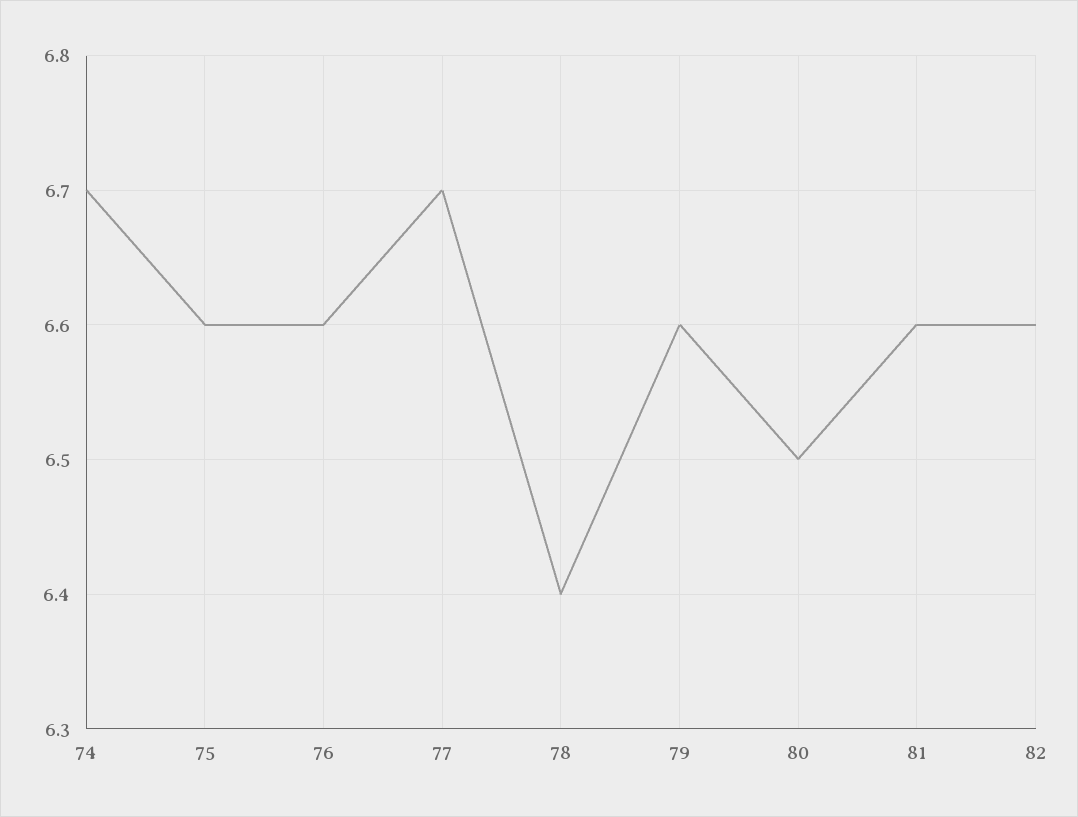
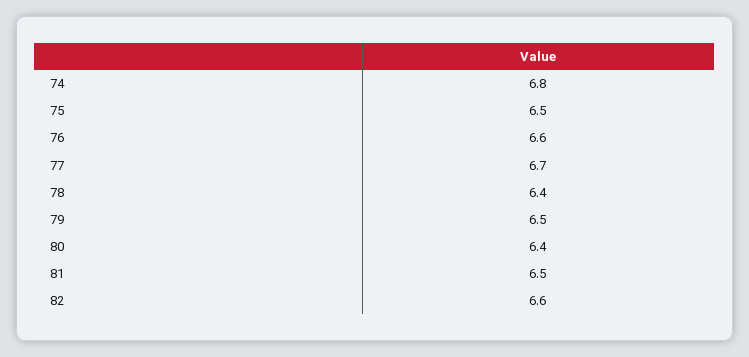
  {
-   "74": 6.7,
+   "74": 6.8,
-   "75": 6.6,
+   "75": 6.5,
    "76": 6.6,
    "77": 6.7,
    "78": 6.4,
-   "79": 6.6,
+   "79": 6.5,
-   "80": 6.5,
+   "80": 6.4,
-   "81": 6.6,
+   "81": 6.5,
    "82": 6.6
  }

